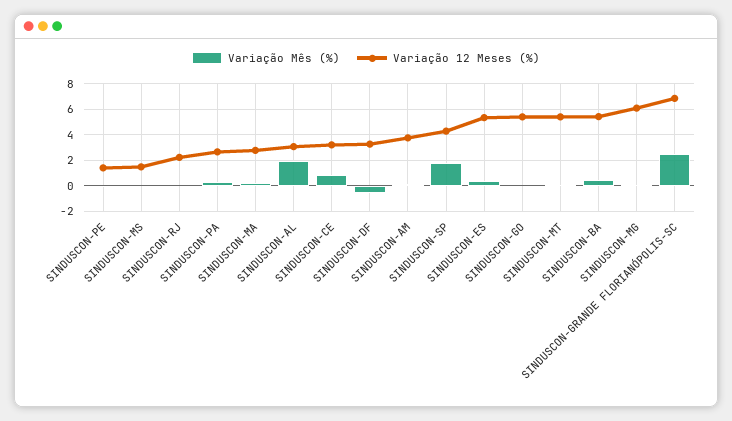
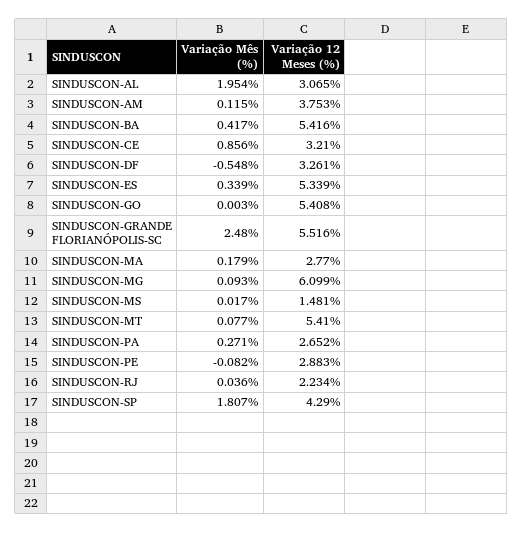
  {
    "Variação Mês (%)": {
      "SINDUSCON-PE": -0.082,
      "SINDUSCON-MS": 0.017,
      "SINDUSCON-RJ": 0.036,
      "SINDUSCON-PA": 0.271,
      "SINDUSCON-MA": 0.179,
      "SINDUSCON-AL": 1.954,
      "SINDUSCON-CE": 0.856,
      "SINDUSCON-DF": -0.548,
      "SINDUSCON-AM": 0.115,
      "SINDUSCON-SP": 1.807,
      "SINDUSCON-ES": 0.339,
      "SINDUSCON-GO": 0.003,
      "SINDUSCON-MT": 0.077,
      "SINDUSCON-BA": 0.417,
      "SINDUSCON-MG": 0.093,
      "SINDUSCON-GRANDE FLORIANÓPOLIS-SC": 2.48
    },
    "Variação 12 Meses (%)": {
-     "SINDUSCON-PE": 1.5,
+     "SINDUSCON-PE": 2.883,
      "SINDUSCON-MS": 1.481,
      "SINDUSCON-RJ": 2.234,
      "SINDUSCON-PA": 2.652,
      "SINDUSCON-MA": 2.77,
      "SINDUSCON-AL": 3.065,
      "SINDUSCON-CE": 3.21,
      "SINDUSCON-DF": 3.261,
      "SINDUSCON-AM": 3.753,
      "SINDUSCON-SP": 4.29,
      "SINDUSCON-ES": 5.339,
      "SINDUSCON-GO": 5.408,
      "SINDUSCON-MT": 5.41,
      "SINDUSCON-BA": 5.416,
      "SINDUSCON-MG": 6.099,
-     "SINDUSCON-GRANDE FLORIANÓPOLIS-SC": 7
+     "SINDUSCON-GRANDE FLORIANÓPOLIS-SC": 5.516
    }
  }

